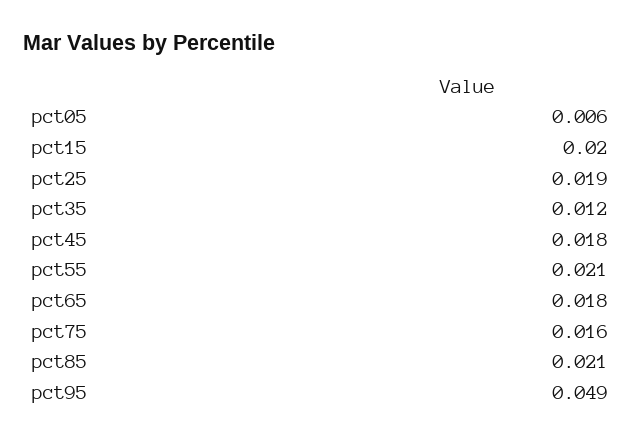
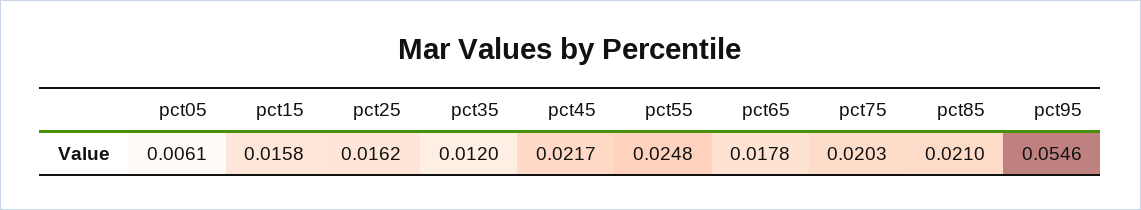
  {
    "pct05": 0.0061,
-   "pct15": 0.02,
+   "pct15": 0.0158,
-   "pct25": 0.019,
+   "pct25": 0.0162,
    "pct35": 0.012,
-   "pct45": 0.018,
+   "pct45": 0.0217,
-   "pct55": 0.021,
+   "pct55": 0.0248,
    "pct65": 0.0178,
-   "pct75": 0.016,
+   "pct75": 0.0203,
    "pct85": 0.021,
-   "pct95": 0.049
+   "pct95": 0.0546
  }

